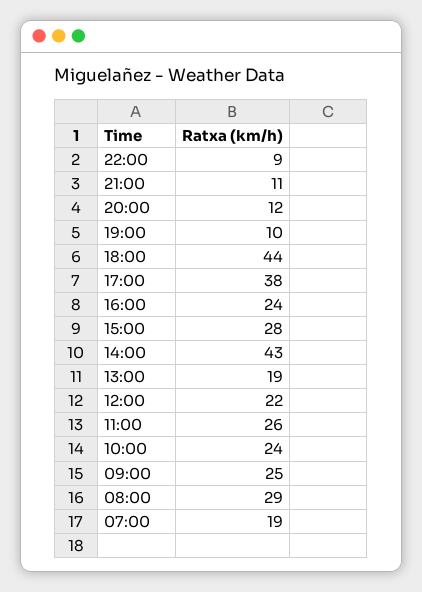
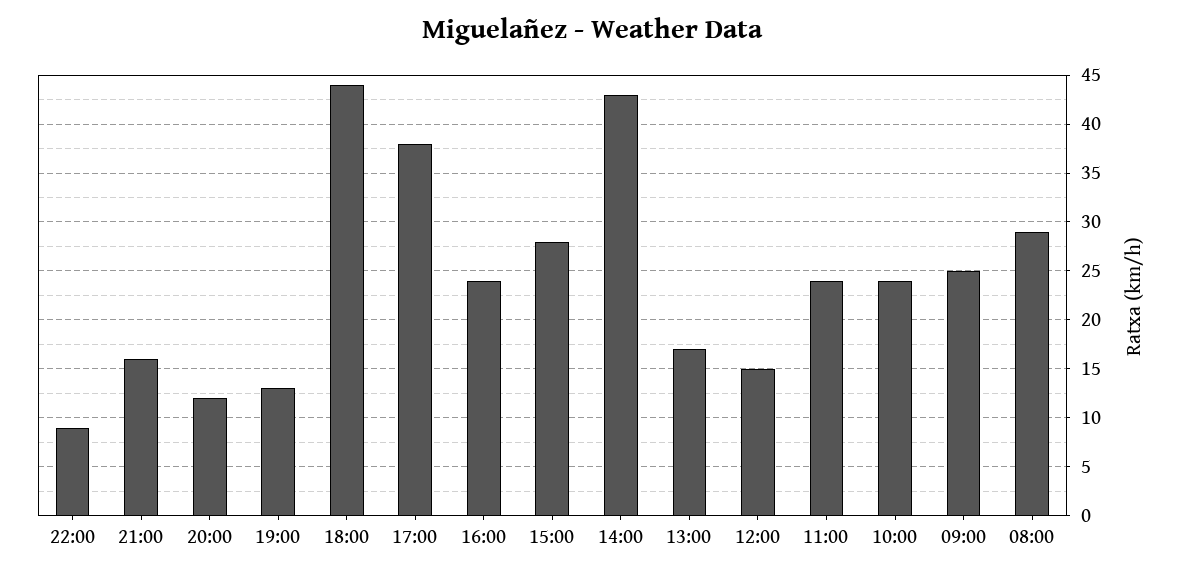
  {
    "22:00": 9,
-   "21:00": 11,
+   "21:00": 16,
    "20:00": 12,
-   "19:00": 10,
+   "19:00": 13,
    "18:00": 44,
    "17:00": 38,
    "16:00": 24,
    "15:00": 28,
    "14:00": 43,
-   "13:00": 19,
+   "13:00": 17,
-   "12:00": 22,
+   "12:00": 15,
-   "11:00": 26,
+   "11:00": 24,
    "10:00": 24,
    "09:00": 25,
-   "08:00": 29,
+   "08:00": 29
-   "07:00": 19
  }

